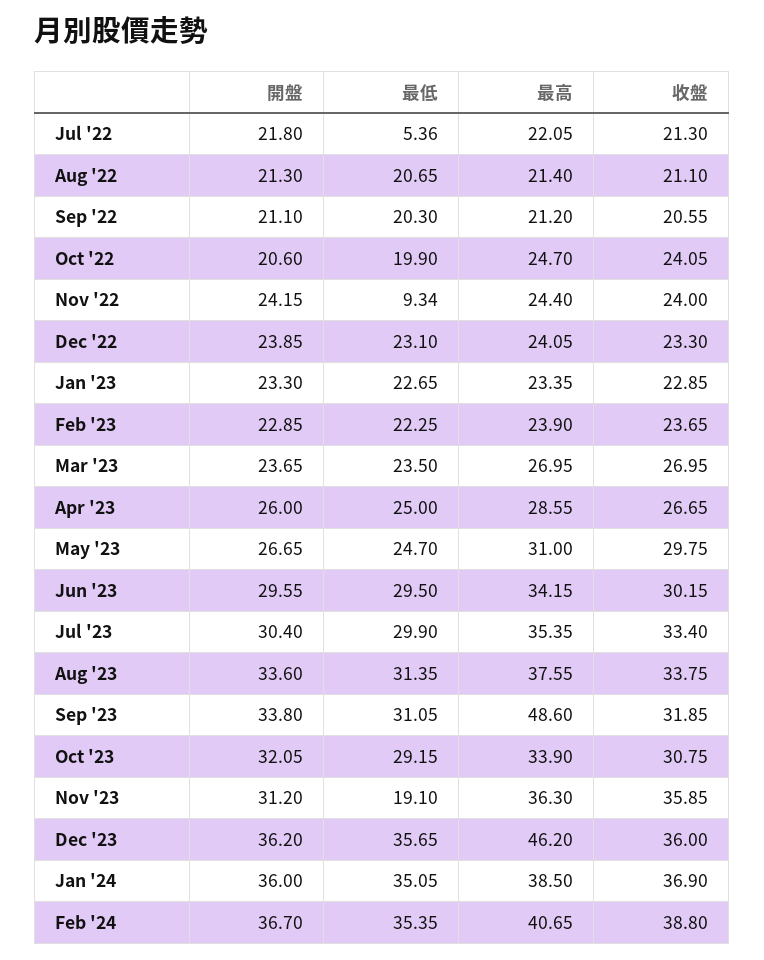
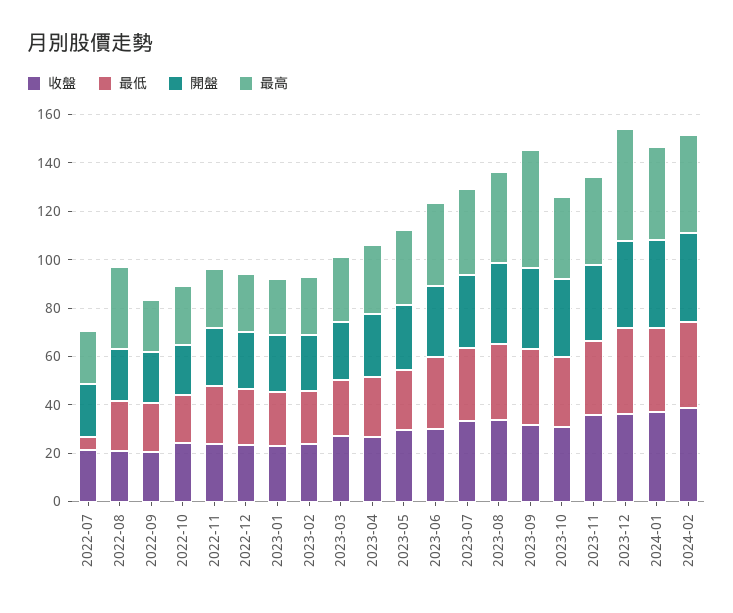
  {
    "開盤": {
      "Jul '22": 21.8,
      "Aug '22": 21.3,
      "Sep '22": 21.1,
      "Oct '22": 20.6,
      "Nov '22": 24.15,
      "Dec '22": 23.85,
      "Jan '23": 23.3,
      "Feb '23": 22.85,
      "Mar '23": 23.65,
      "Apr '23": 26,
      "May '23": 26.65,
      "Jun '23": 29.55,
      "Jul '23": 30.4,
      "Aug '23": 33.6,
      "Sep '23": 33.8,
      "Oct '23": 32.05,
      "Nov '23": 31.2,
      "Dec '23": 36.2,
      "Jan '24": 36,
      "Feb '24": 36.7
    },
    "最低": {
      "Jul '22": 5.36,
      "Aug '22": 20.65,
      "Sep '22": 20.3,
      "Oct '22": 19.9,
-     "Nov '22": 9.34,
+     "Nov '22": 25,
      "Dec '22": 23.1,
      "Jan '23": 22.65,
      "Feb '23": 22.25,
      "Mar '23": 23.5,
      "Apr '23": 25,
      "May '23": 24.7,
      "Jun '23": 29.5,
      "Jul '23": 29.9,
      "Aug '23": 31.35,
      "Sep '23": 31.05,
      "Oct '23": 29.15,
-     "Nov '23": 19.1,
+     "Nov '23": 30,
      "Dec '23": 35.65,
      "Jan '24": 35.05,
      "Feb '24": 35.35
    },
    "最高": {
      "Jul '22": 22.05,
-     "Aug '22": 21.4,
+     "Aug '22": 35,
      "Sep '22": 21.2,
      "Oct '22": 24.7,
      "Nov '22": 24.4,
      "Dec '22": 24.05,
      "Jan '23": 23.35,
      "Feb '23": 23.9,
      "Mar '23": 26.95,
      "Apr '23": 28.55,
      "May '23": 31,
      "Jun '23": 34.15,
      "Jul '23": 35.35,
      "Aug '23": 37.55,
      "Sep '23": 48.6,
      "Oct '23": 33.9,
      "Nov '23": 36.3,
      "Dec '23": 46.2,
      "Jan '24": 38.5,
      "Feb '24": 40.65
    },
    "收盤": {
      "Jul '22": 21.3,
      "Aug '22": 21.1,
      "Sep '22": 20.55,
      "Oct '22": 24.05,
      "Nov '22": 24,
      "Dec '22": 23.3,
      "Jan '23": 22.85,
      "Feb '23": 23.65,
      "Mar '23": 26.95,
      "Apr '23": 26.65,
      "May '23": 29.75,
      "Jun '23": 30.15,
      "Jul '23": 33.4,
      "Aug '23": 33.75,
      "Sep '23": 31.85,
      "Oct '23": 30.75,
      "Nov '23": 35.85,
      "Dec '23": 36,
      "Jan '24": 36.9,
      "Feb '24": 38.8
    }
  }

